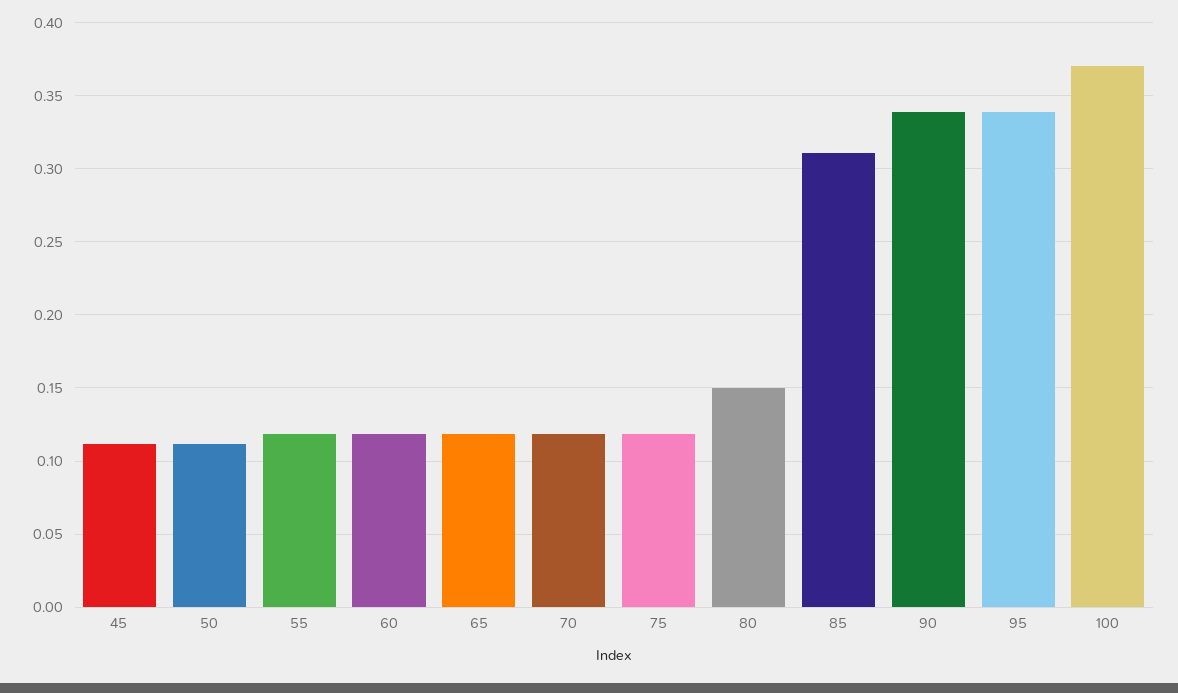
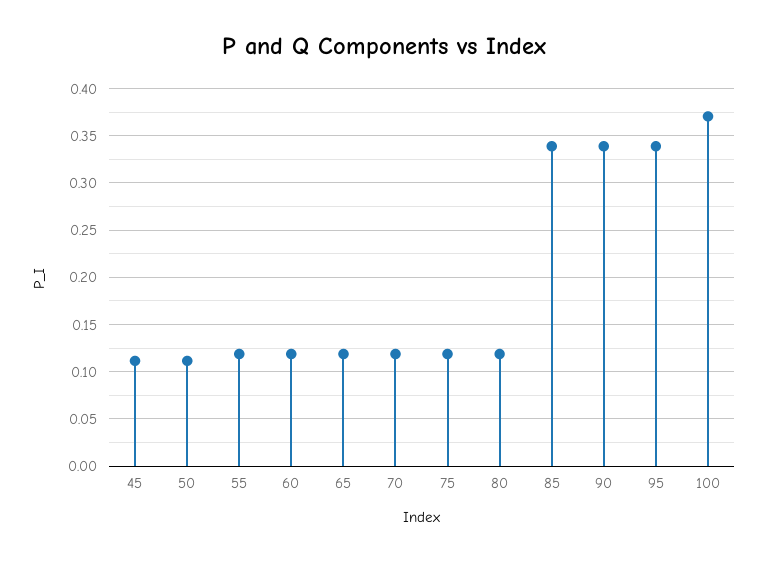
  {
    "45": 0.11,
    "50": 0.11,
    "55": 0.12,
    "60": 0.12,
    "65": 0.12,
    "70": 0.12,
    "75": 0.12,
-   "80": 0.15,
+   "80": 0.12,
-   "85": 0.31,
+   "85": 0.34,
    "90": 0.34,
    "95": 0.34,
    "100": 0.37
  }

